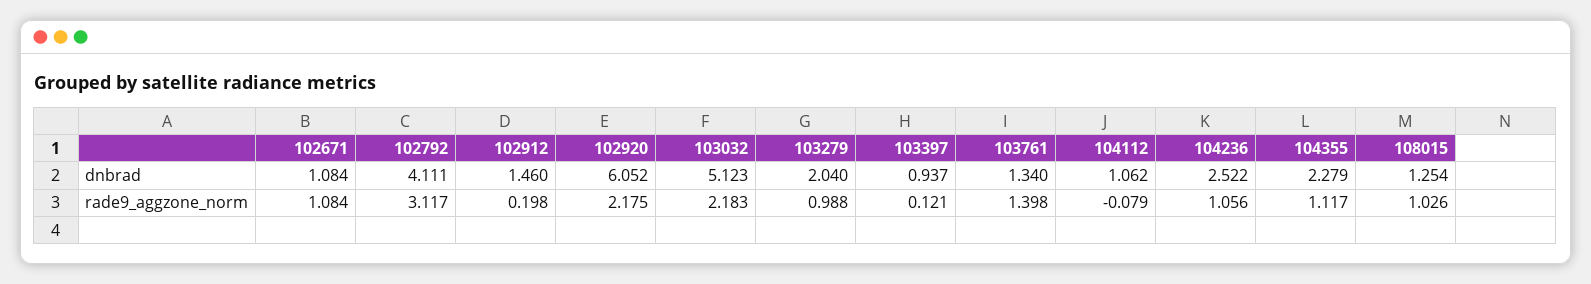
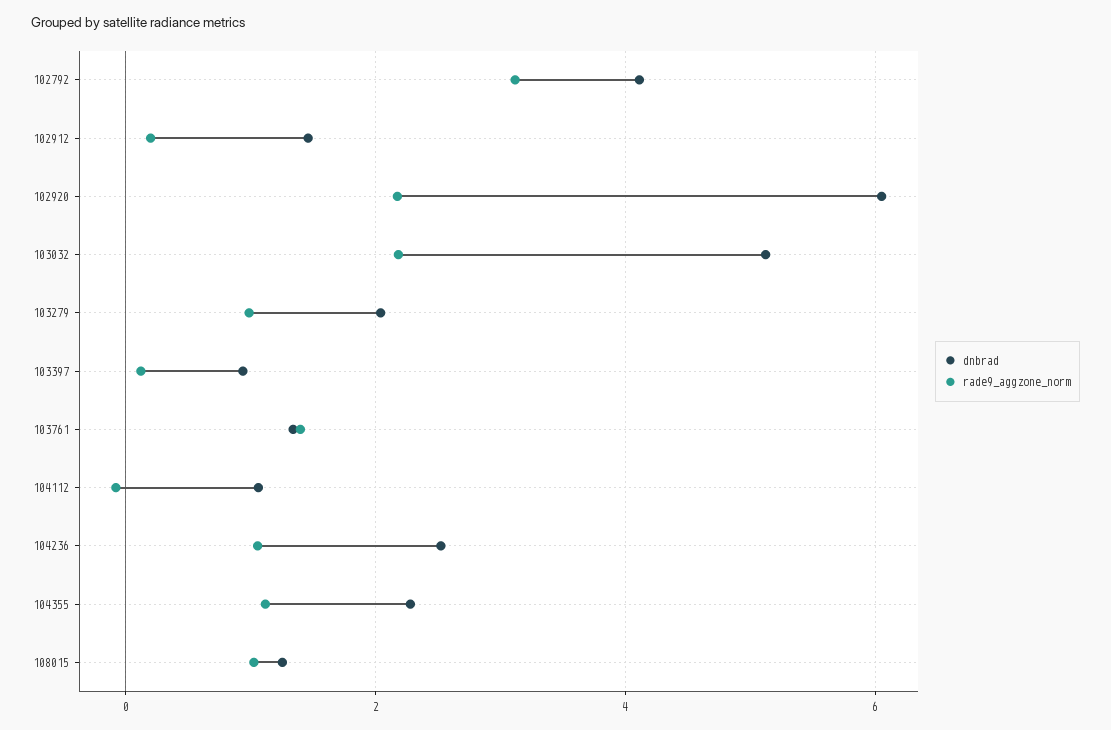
  {
    "dnbrad": {
-     "102671": 1.084,
      "102792": 4.111,
      "102912": 1.46,
      "102920": 6.052,
      "103032": 5.123,
      "103279": 2.04,
      "103397": 0.937,
      "103761": 1.34,
      "104112": 1.062,
      "104236": 2.522,
      "104355": 2.279,
      "108015": 1.254
    },
    "rade9_aggzone_norm": {
-     "102671": 1.084,
      "102792": 3.117,
      "102912": 0.198,
      "102920": 2.175,
      "103032": 2.183,
      "103279": 0.988,
      "103397": 0.121,
      "103761": 1.398,
      "104112": -0.079,
      "104236": 1.056,
      "104355": 1.117,
      "108015": 1.026
    }
  }

